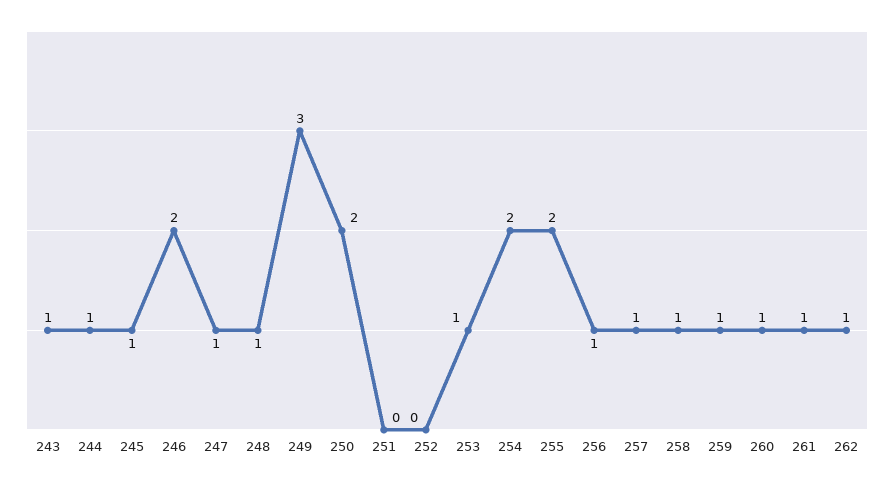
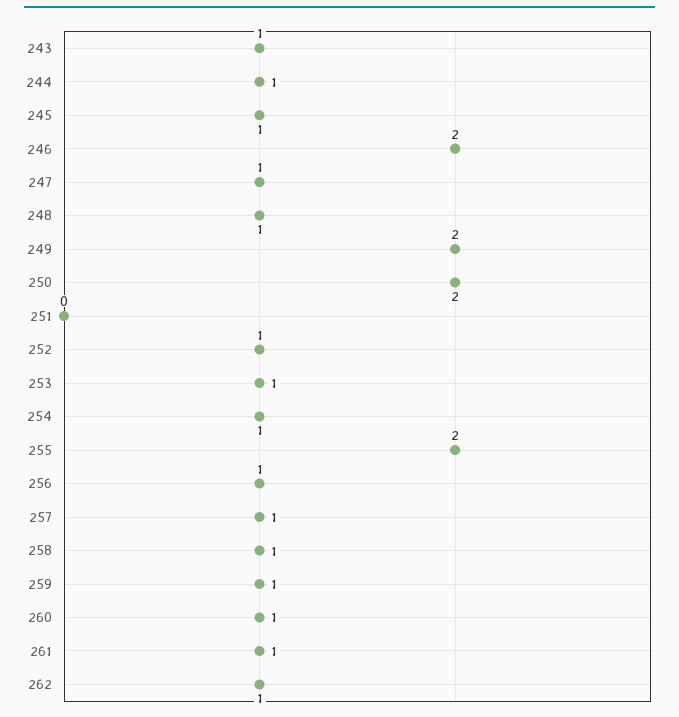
  {
    "243": 1,
    "244": 1,
    "245": 1,
    "246": 2,
    "247": 1,
    "248": 1,
-   "249": 3,
+   "249": 2,
    "250": 2,
    "251": 0,
-   "252": 0,
+   "252": 1,
    "253": 1,
-   "254": 2,
+   "254": 1,
    "255": 2,
    "256": 1,
    "257": 1,
    "258": 1,
    "259": 1,
    "260": 1,
    "261": 1,
    "262": 1
  }

